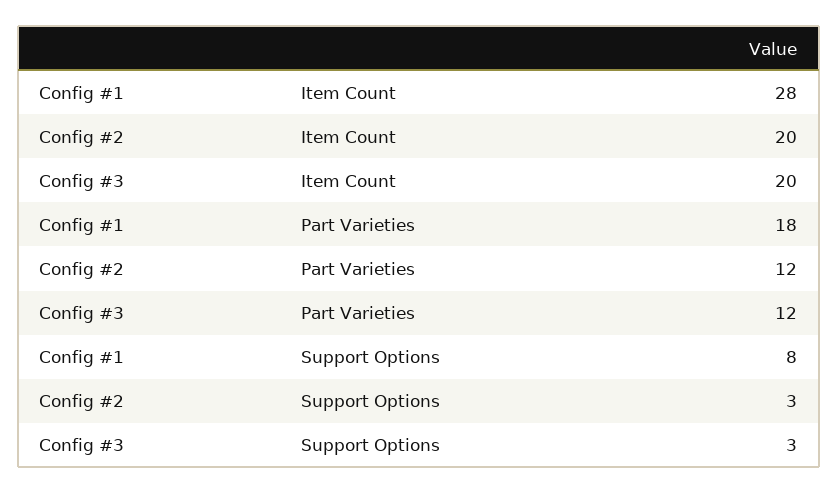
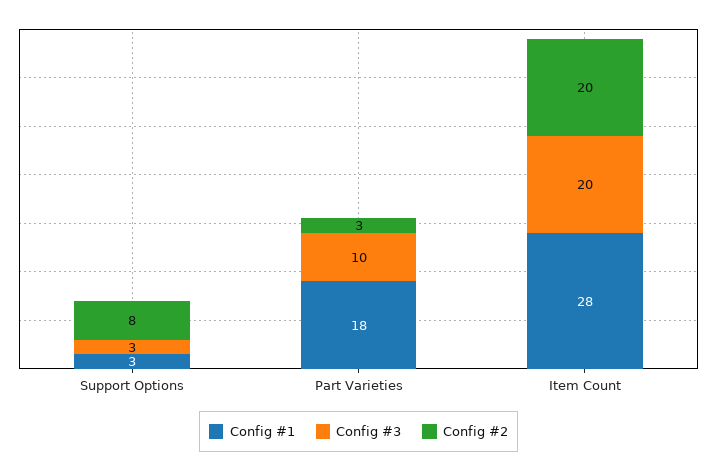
  {
    "Config #1": {
      "Item Count": 28,
      "Part Varieties": 18,
-     "Support Options": 8
+     "Support Options": 3
    },
    "Config #2": {
      "Item Count": 20,
-     "Part Varieties": 12,
+     "Part Varieties": 3,
-     "Support Options": 3
+     "Support Options": 8
    },
    "Config #3": {
      "Item Count": 20,
-     "Part Varieties": 12,
+     "Part Varieties": 10,
      "Support Options": 3
    }
  }

